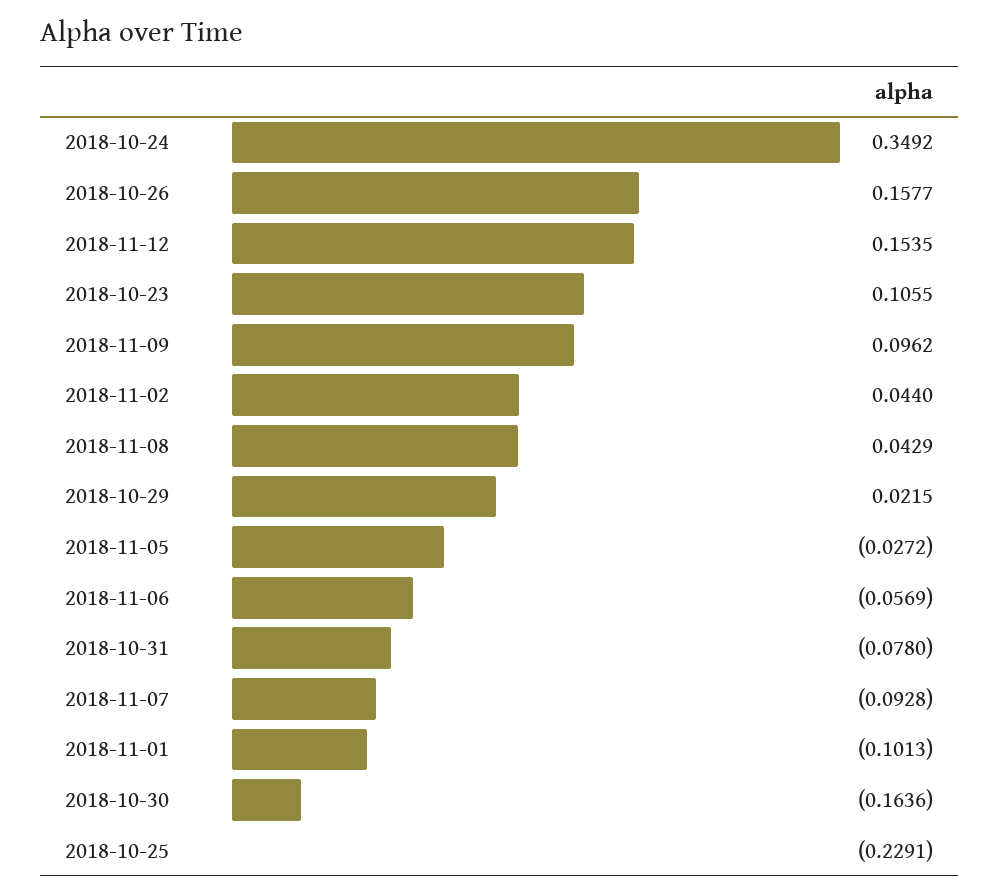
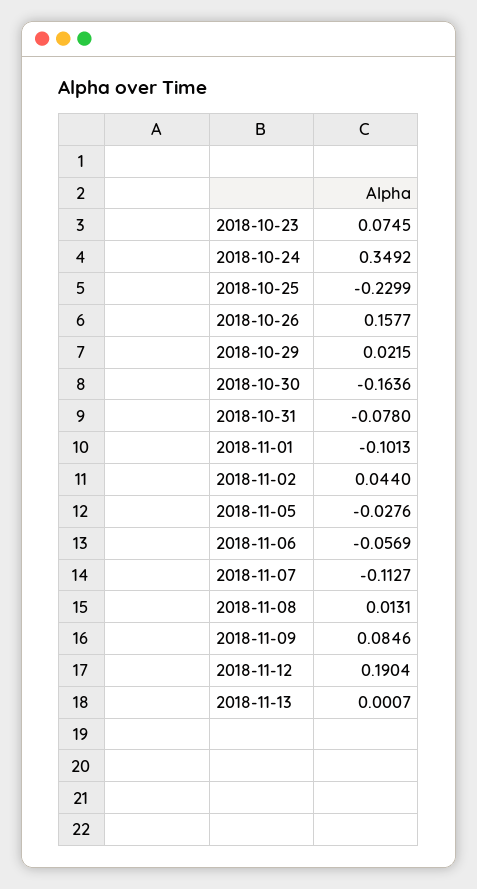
  {
    "2018-10-24": 0.3492,
    "2018-10-26": 0.1577,
-   "2018-11-12": 0.1535,
+   "2018-11-12": 0.1904,
-   "2018-10-23": 0.1055,
+   "2018-10-23": 0.0745,
-   "2018-11-09": 0.0962,
+   "2018-11-09": 0.0846,
    "2018-11-02": 0.044,
-   "2018-11-08": 0.0429,
+   "2018-11-08": 0.0131,
    "2018-10-29": 0.0215,
-   "2018-11-05": -0.0272,
+   "2018-11-05": -0.0276,
    "2018-11-06": -0.0569,
    "2018-10-31": -0.078,
-   "2018-11-07": -0.0928,
+   "2018-11-07": -0.1127,
    "2018-11-01": -0.1013,
    "2018-10-30": -0.1636,
-   "2018-10-25": -0.2291
+   "2018-10-25": -0.2299,
+   "2018-11-13": 0.0007
  }

